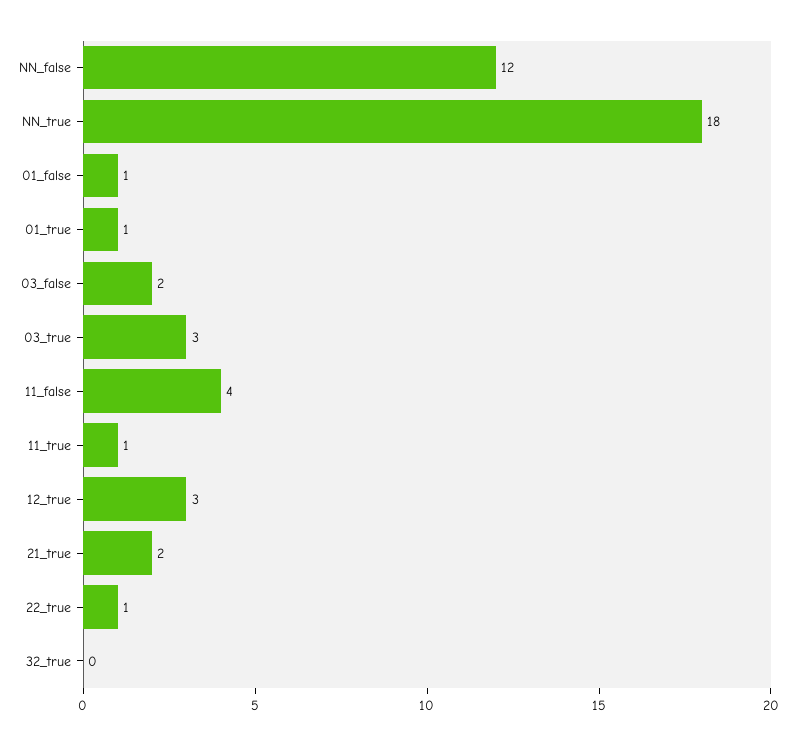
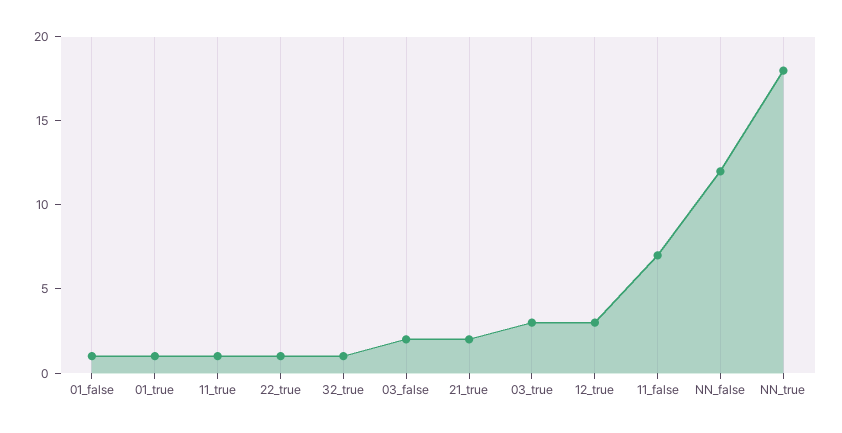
  {
    "NN_false": 12,
    "NN_true": 18,
    "01_false": 1,
    "01_true": 1,
    "03_false": 2,
    "03_true": 3,
-   "11_false": 4,
+   "11_false": 7,
    "11_true": 1,
    "12_true": 3,
    "21_true": 2,
    "22_true": 1,
-   "32_true": 0
+   "32_true": 1
  }

